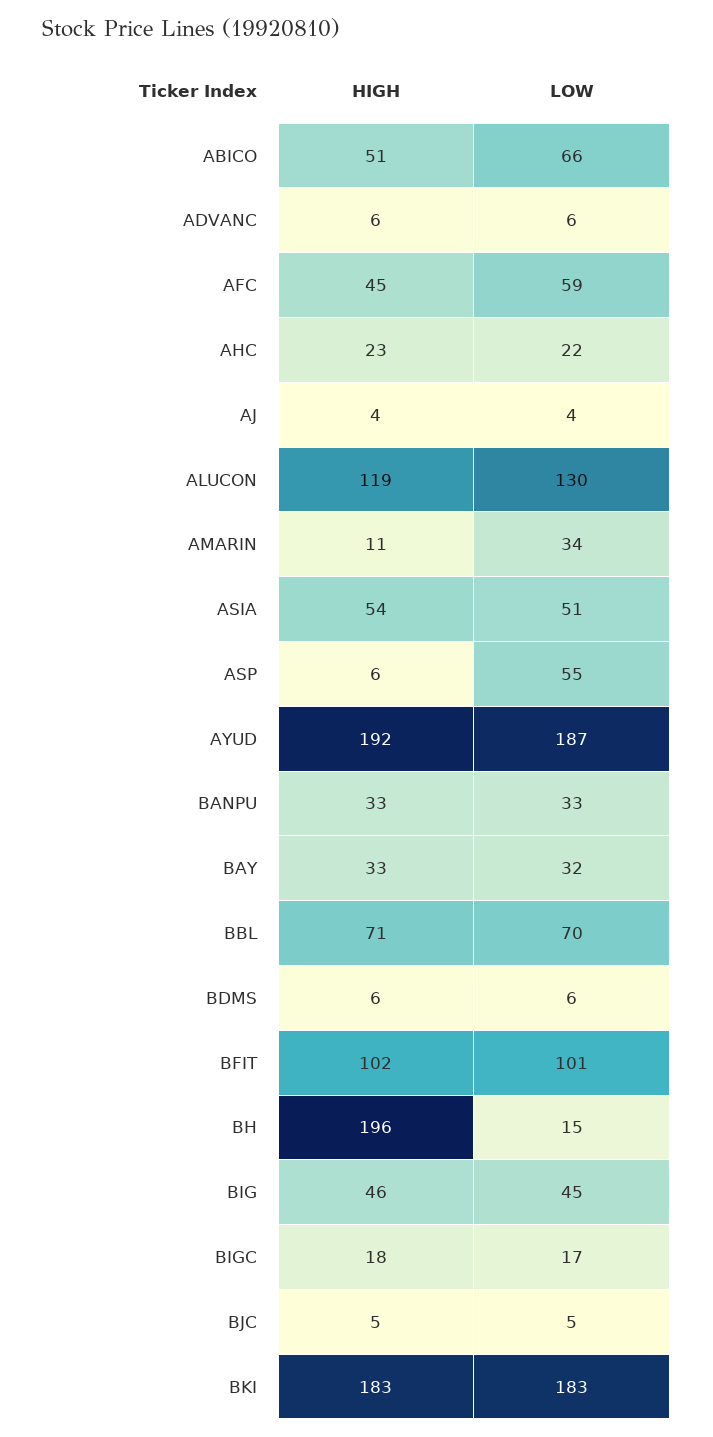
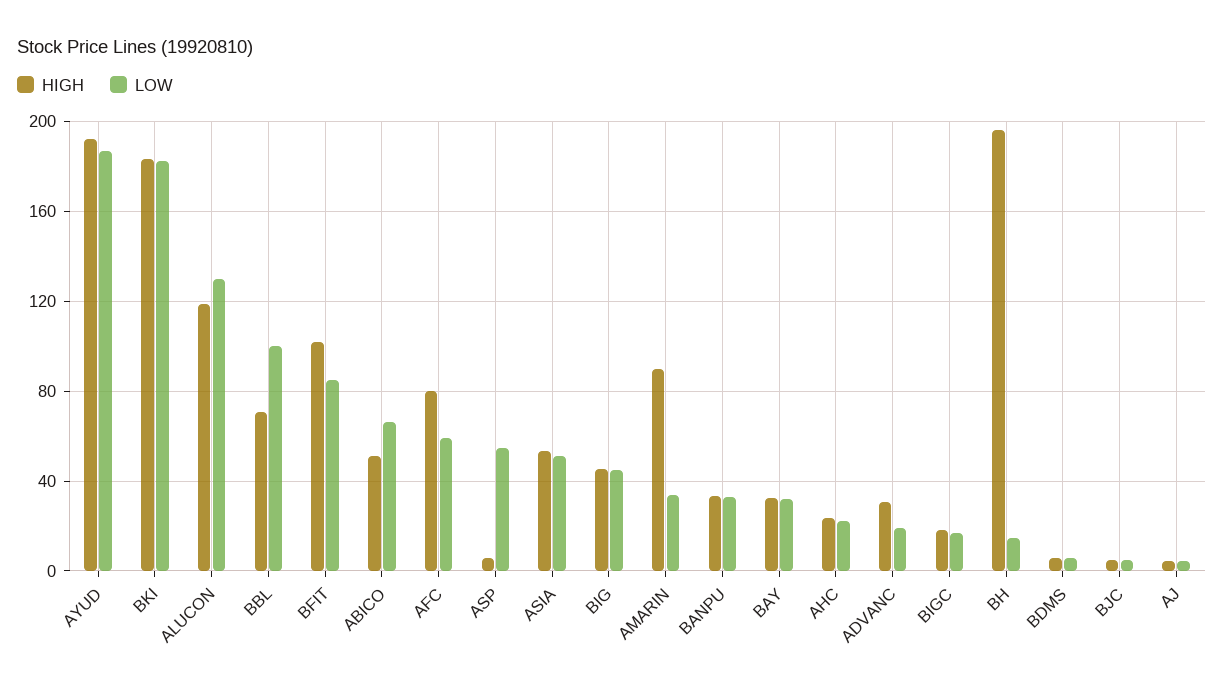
  {
    "HIGH": {
      "ABICO": 51,
-     "ADVANC": 6,
+     "ADVANC": 30,
-     "AFC": 45,
+     "AFC": 80,
      "AHC": 23,
      "AJ": 4,
      "ALUCON": 119,
-     "AMARIN": 11,
+     "AMARIN": 90,
      "ASIA": 54,
      "ASP": 6,
      "AYUD": 192,
      "BANPU": 33,
      "BAY": 33,
      "BBL": 71,
      "BDMS": 6,
      "BFIT": 102,
      "BH": 196,
      "BIG": 46,
      "BIGC": 18,
      "BJC": 5,
      "BKI": 183
    },
    "LOW": {
      "ABICO": 66,
-     "ADVANC": 6,
+     "ADVANC": 20,
      "AFC": 59,
      "AHC": 22,
      "AJ": 4,
      "ALUCON": 130,
      "AMARIN": 34,
      "ASIA": 51,
      "ASP": 55,
      "AYUD": 187,
      "BANPU": 33,
      "BAY": 32,
-     "BBL": 70,
+     "BBL": 100,
      "BDMS": 6,
-     "BFIT": 101,
+     "BFIT": 85,
      "BH": 15,
      "BIG": 45,
      "BIGC": 17,
      "BJC": 5,
      "BKI": 183
    }
  }

